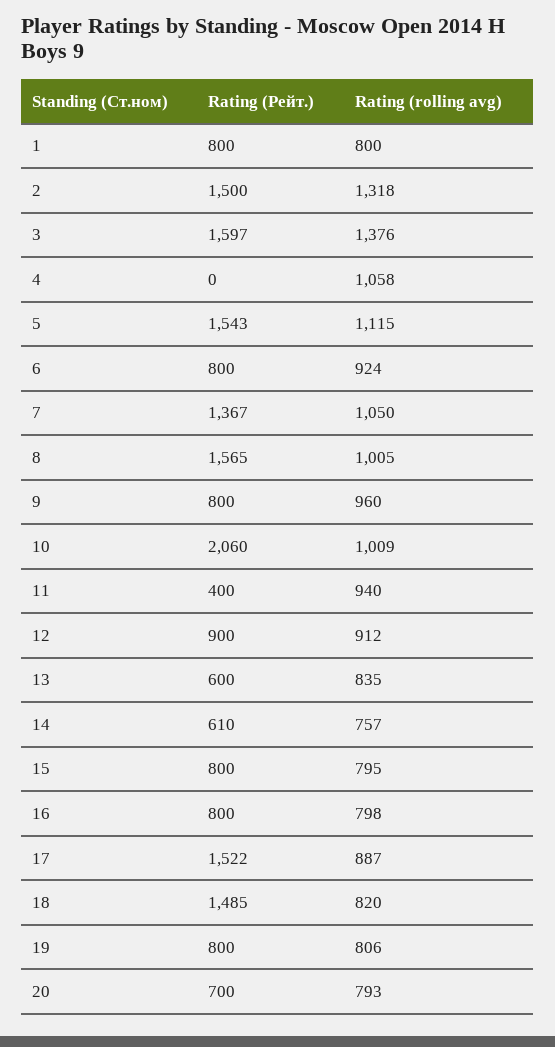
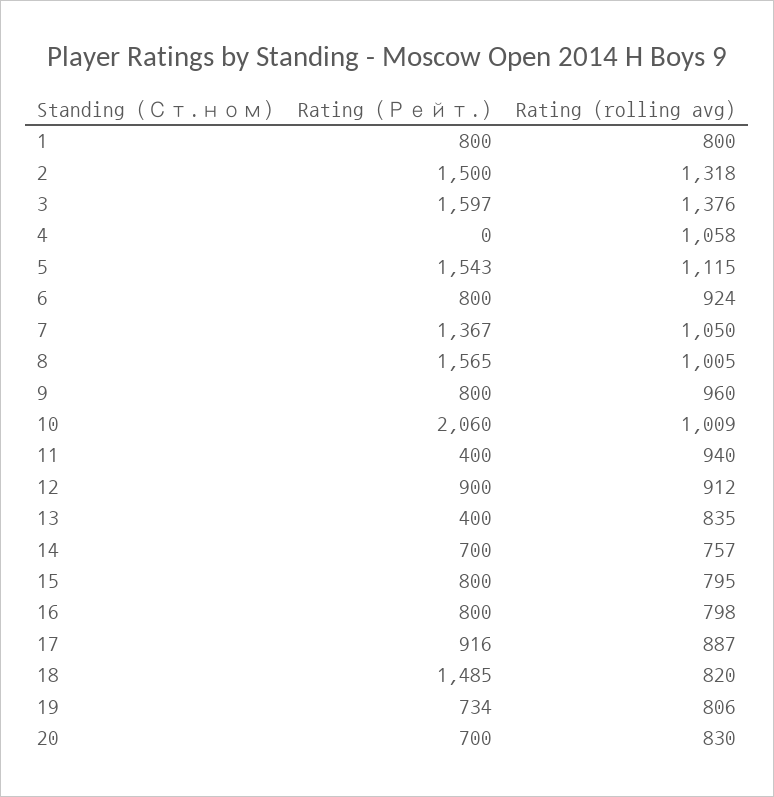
  {
    "Rating (Рейт.)": {
      "1": 800,
      "2": 1500,
      "3": 1597,
      "4": 0,
      "5": 1543,
      "6": 800,
      "7": 1367,
      "8": 1565,
      "9": 800,
      "10": 2060,
      "11": 400,
      "12": 900,
-     "13": 600,
+     "13": 400,
-     "14": 610,
+     "14": 700,
      "15": 800,
      "16": 800,
-     "17": 1522,
+     "17": 916,
      "18": 1485,
-     "19": 800,
+     "19": 734,
      "20": 700
    },
    "Rating (rolling avg)": {
      "1": 800,
      "2": 1318,
      "3": 1376,
      "4": 1058,
      "5": 1115,
      "6": 924,
      "7": 1050,
      "8": 1005,
      "9": 960,
      "10": 1009,
      "11": 940,
      "12": 912,
      "13": 835,
      "14": 757,
      "15": 795,
      "16": 798,
      "17": 887,
      "18": 820,
      "19": 806,
-     "20": 793
+     "20": 830
    }
  }

